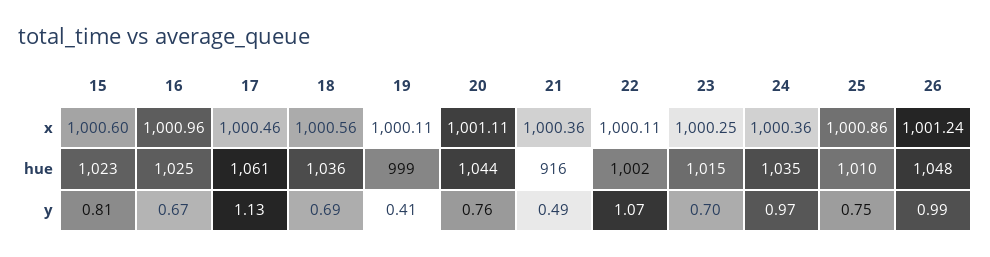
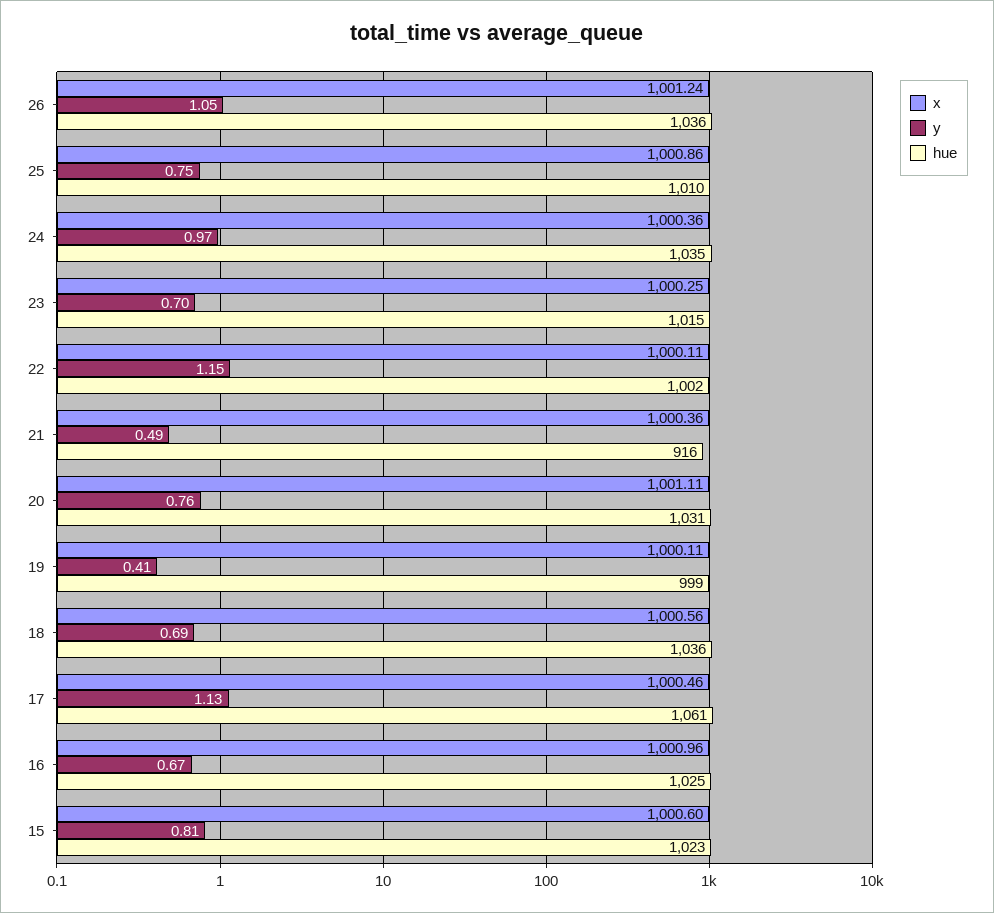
  {
    "x": {
      "15": 1000.6,
      "16": 1000.96,
      "17": 1000.46,
      "18": 1000.56,
      "19": 1000.11,
      "20": 1001.11,
      "21": 1000.36,
      "22": 1000.11,
      "23": 1000.25,
      "24": 1000.36,
      "25": 1000.86,
      "26": 1001.24
    },
    "hue": {
      "15": 1023,
      "16": 1025,
      "17": 1061,
      "18": 1036,
      "19": 999,
-     "20": 1044,
+     "20": 1031,
      "21": 916,
      "22": 1002,
      "23": 1015,
      "24": 1035,
      "25": 1010,
-     "26": 1048
+     "26": 1036
    },
    "y": {
      "15": 0.81,
      "16": 0.67,
      "17": 1.13,
      "18": 0.69,
      "19": 0.41,
      "20": 0.76,
      "21": 0.49,
-     "22": 1.07,
+     "22": 1.15,
      "23": 0.7,
      "24": 0.97,
      "25": 0.75,
-     "26": 0.99
+     "26": 1.05
    }
  }

